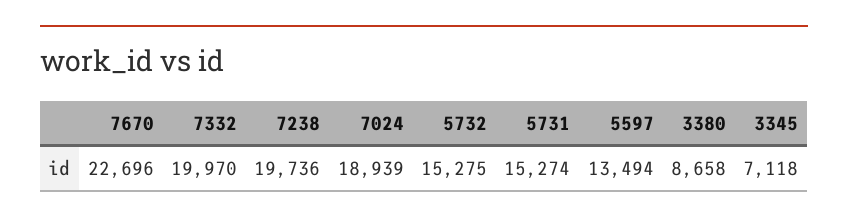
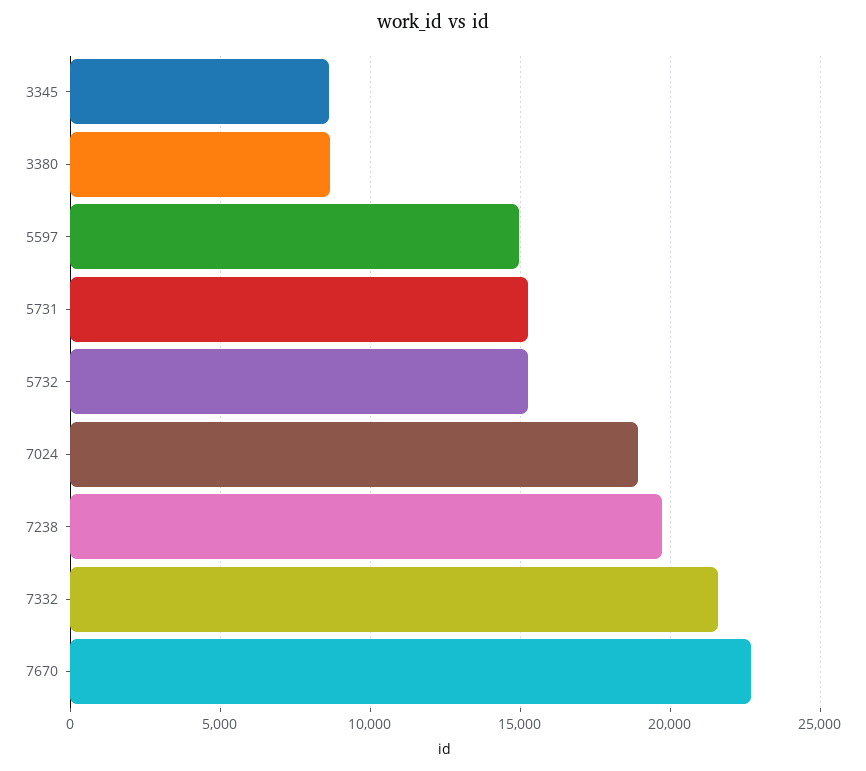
  {
    "7670": 22696,
-   "7332": 19970,
+   "7332": 21500,
    "7238": 19736,
    "7024": 18939,
    "5732": 15275,
    "5731": 15274,
-   "5597": 13494,
+   "5597": 15000,
    "3380": 8658,
-   "3345": 7118
+   "3345": 8500
  }

